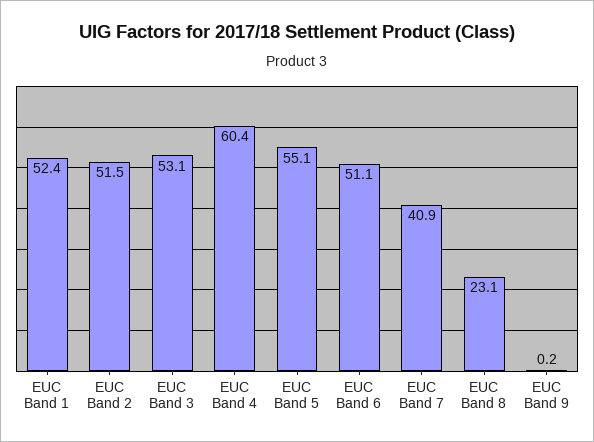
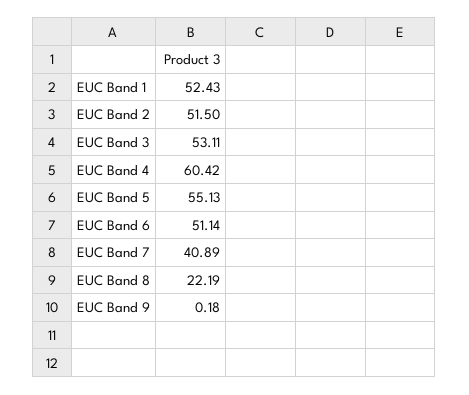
  {
    "EUC Band 1": 52.43,
    "EUC Band 2": 51.5,
    "EUC Band 3": 53.11,
    "EUC Band 4": 60.42,
    "EUC Band 5": 55.13,
    "EUC Band 6": 51.14,
    "EUC Band 7": 40.89,
-   "EUC Band 8": 23.1,
+   "EUC Band 8": 22.19,
    "EUC Band 9": 0.18
  }

